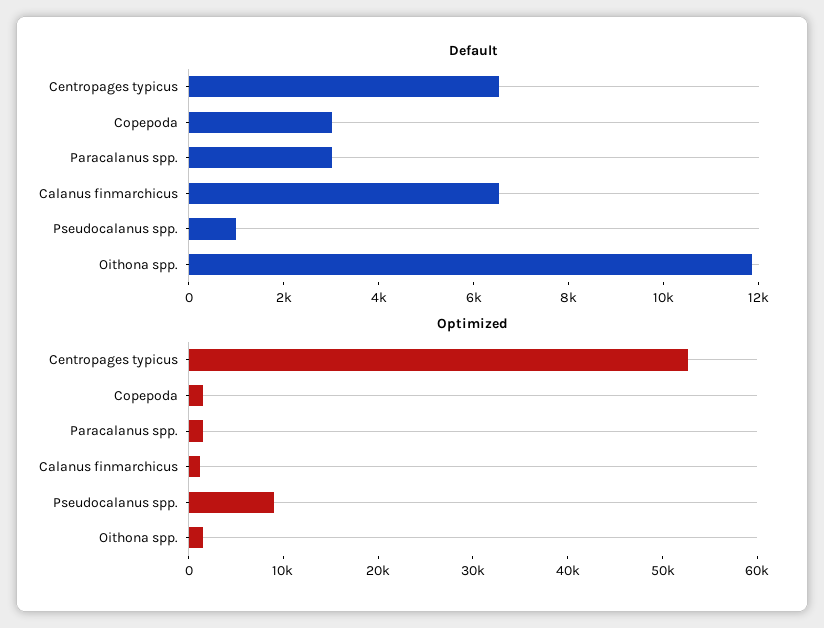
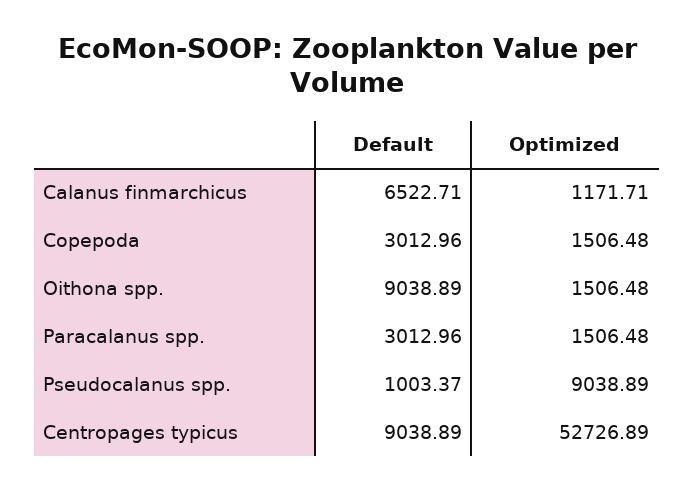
  {
    "Default": {
-     "Centropages typicus": 6500,
+     "Centropages typicus": 9038.89,
      "Copepoda": 3012.96,
      "Paracalanus spp.": 3012.96,
      "Calanus finmarchicus": 6522.71,
      "Pseudocalanus spp.": 1003.37,
-     "Oithona spp.": 12000
+     "Oithona spp.": 9038.89
    },
    "Optimized": {
      "Centropages typicus": 52726.89,
      "Copepoda": 1506.48,
      "Paracalanus spp.": 1506.48,
      "Calanus finmarchicus": 1171.71,
      "Pseudocalanus spp.": 9038.89,
      "Oithona spp.": 1506.48
    }
  }

